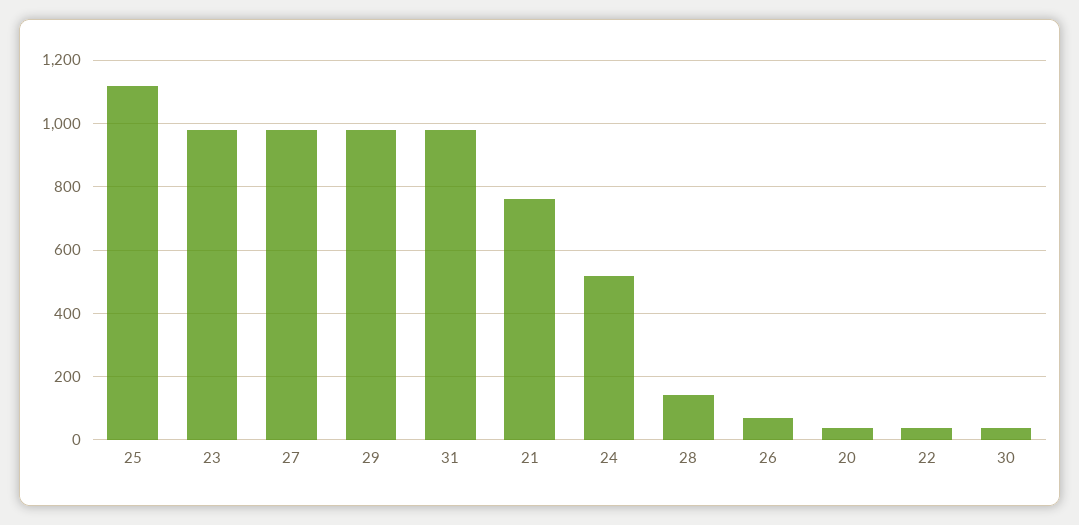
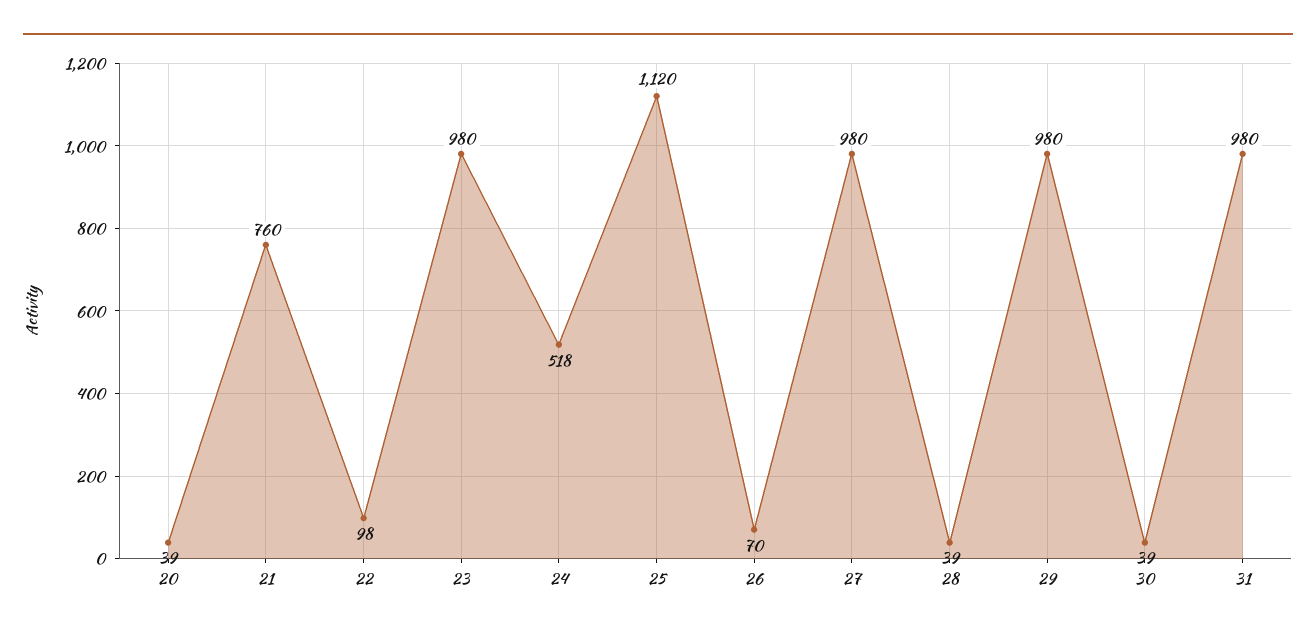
  {
    "25": 1120,
    "23": 980,
    "27": 980,
    "29": 980,
    "31": 980,
    "21": 760,
    "24": 518,
-   "28": 140,
+   "28": 39,
    "26": 70,
    "20": 39,
-   "22": 40,
+   "22": 98,
    "30": 39
  }

